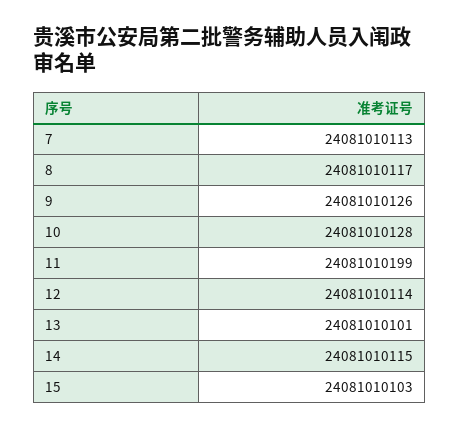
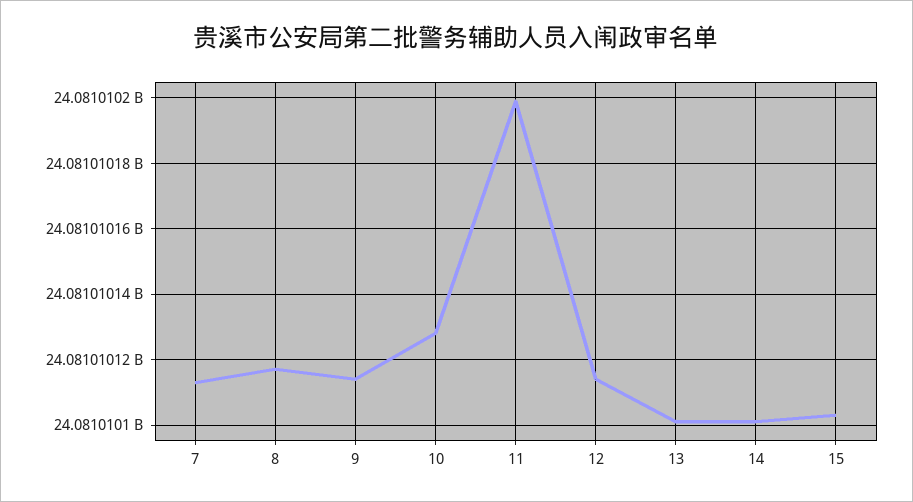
  {
    "7": 24081010113,
    "8": 24081010117,
-   "9": 24081010126,
+   "9": 24081010115,
    "10": 24081010128,
    "11": 24081010199,
    "12": 24081010114,
    "13": 24081010101,
-   "14": 24081010115,
+   "14": 24081010100,
    "15": 24081010103
  }

